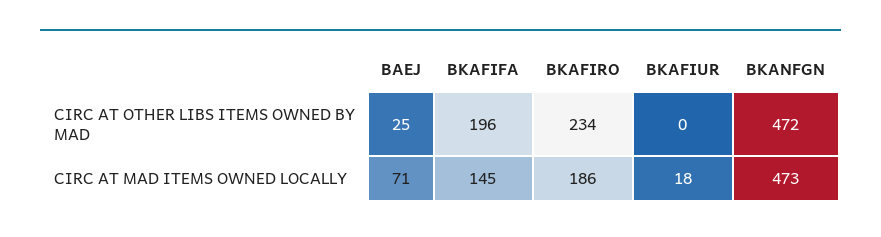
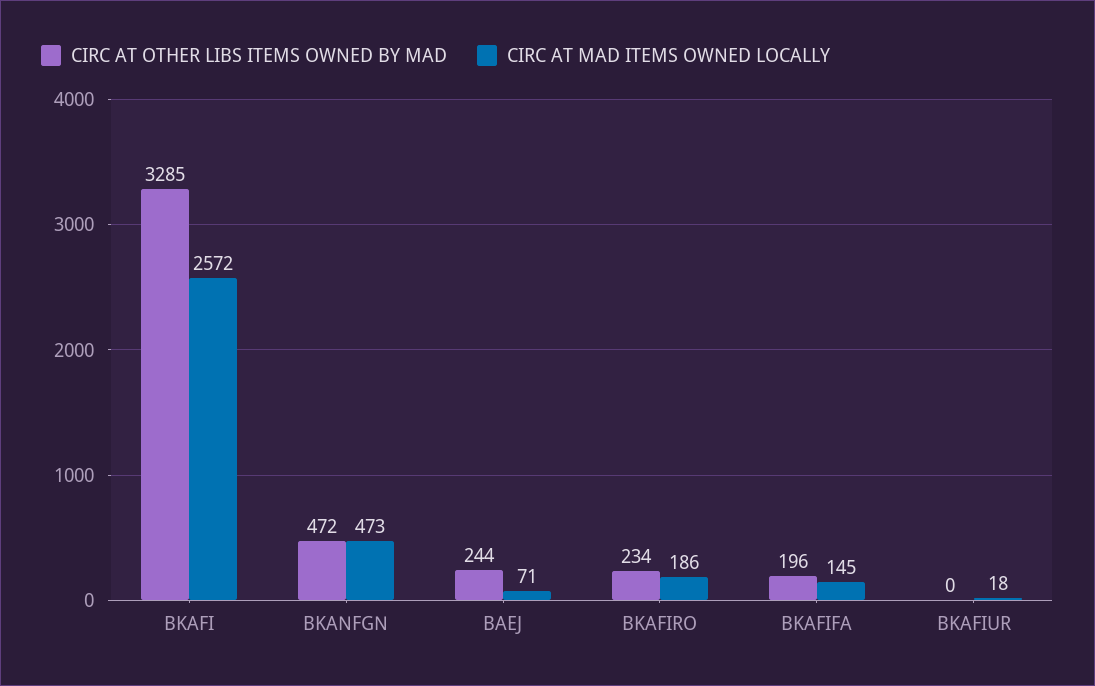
  {
    "CIRC AT OTHER LIBS ITEMS OWNED BY MAD": {
-     "BAEJ": 25,
+     "BAEJ": 244,
      "BKAFIFA": 196,
      "BKAFIRO": 234,
      "BKAFIUR": 0,
-     "BKANFGN": 472
+     "BKANFGN": 472,
+     "BKAFI": 3285
    },
    "CIRC AT MAD ITEMS OWNED LOCALLY": {
      "BAEJ": 71,
      "BKAFIFA": 145,
      "BKAFIRO": 186,
      "BKAFIUR": 18,
-     "BKANFGN": 473
+     "BKANFGN": 473,
+     "BKAFI": 2572
    }
  }

